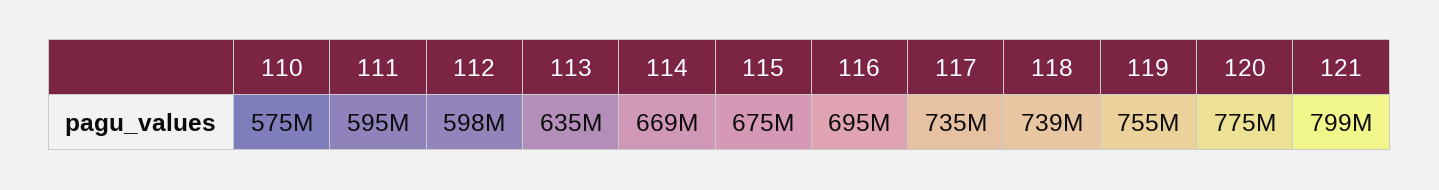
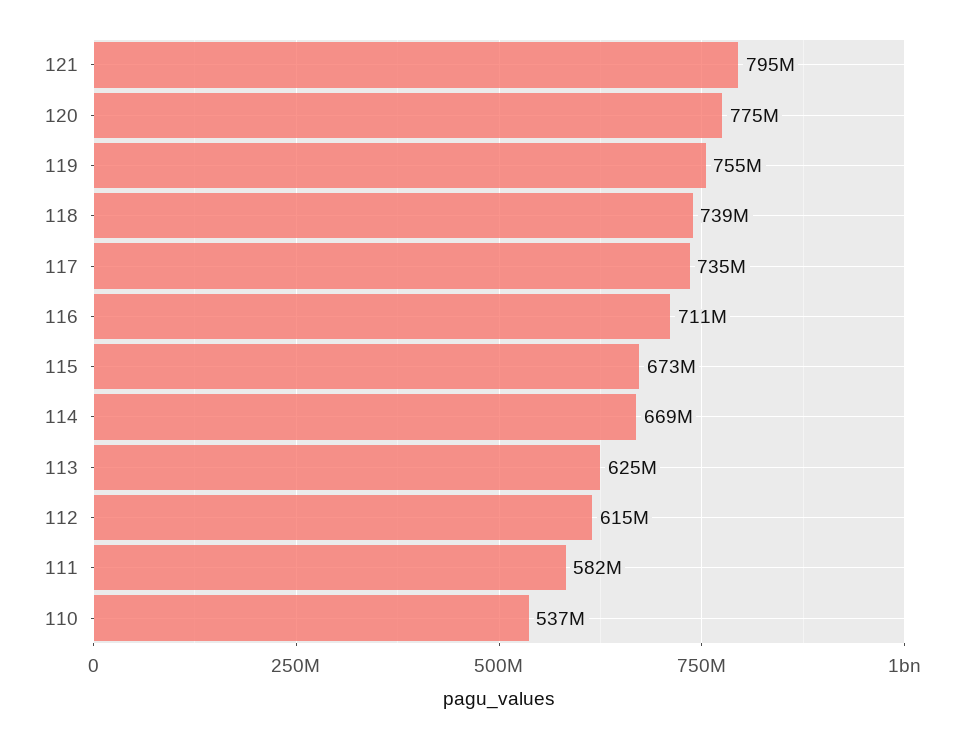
  {
-   "110": 575000000,
+   "110": 537000000,
-   "111": 595000000,
+   "111": 582000000,
-   "112": 598000000,
+   "112": 615000000,
-   "113": 635000000,
+   "113": 625000000,
    "114": 669000000,
-   "115": 675000000,
+   "115": 673000000,
-   "116": 695000000,
+   "116": 711000000,
    "117": 735000000,
    "118": 739000000,
    "119": 755000000,
    "120": 775000000,
-   "121": 799000000
+   "121": 795000000
  }

